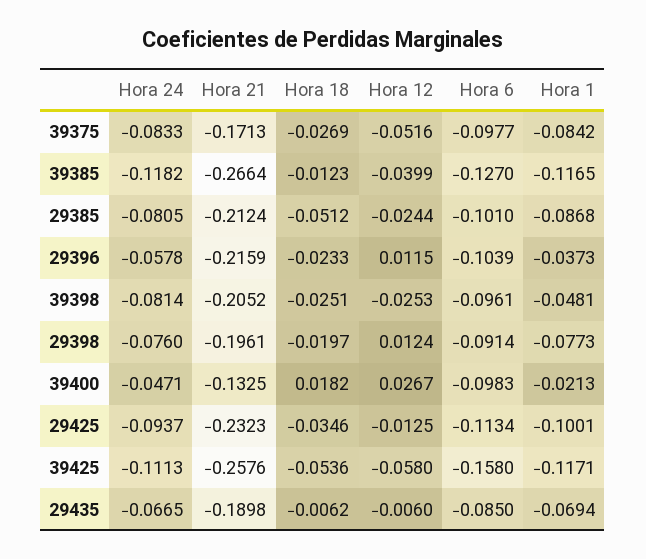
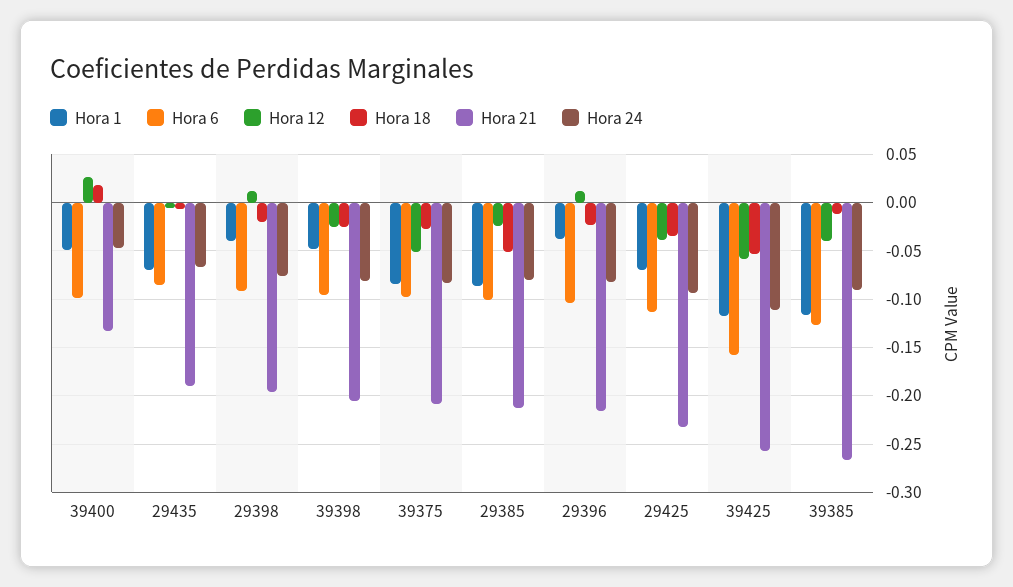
  {
    "Hora 24": {
      "39375": -0.0833,
-     "39385": -0.1182,
+     "39385": -0.09,
      "29385": -0.0805,
-     "29396": -0.0578,
+     "29396": -0.08,
      "39398": -0.0814,
      "29398": -0.076,
      "39400": -0.0471,
      "29425": -0.0937,
      "39425": -0.1113,
      "29435": -0.0665
    },
    "Hora 21": {
-     "39375": -0.1713,
+     "39375": -0.21,
      "39385": -0.2664,
      "29385": -0.2124,
      "29396": -0.2159,
      "39398": -0.2052,
      "29398": -0.1961,
      "39400": -0.1325,
      "29425": -0.2323,
      "39425": -0.2576,
      "29435": -0.1898
    },
    "Hora 18": {
      "39375": -0.0269,
      "39385": -0.0123,
      "29385": -0.0512,
      "29396": -0.0233,
      "39398": -0.0251,
      "29398": -0.0197,
      "39400": 0.0182,
      "29425": -0.0346,
      "39425": -0.0536,
      "29435": -0.0062
    },
    "Hora 12": {
      "39375": -0.0516,
      "39385": -0.0399,
      "29385": -0.0244,
      "29396": 0.0115,
      "39398": -0.0253,
      "29398": 0.0124,
      "39400": 0.0267,
-     "29425": -0.0125,
+     "29425": -0.04,
      "39425": -0.058,
      "29435": -0.006
    },
    "Hora 6": {
      "39375": -0.0977,
      "39385": -0.127,
      "29385": -0.101,
      "29396": -0.1039,
      "39398": -0.0961,
      "29398": -0.0914,
      "39400": -0.0983,
      "29425": -0.1134,
      "39425": -0.158,
      "29435": -0.085
    },
    "Hora 1": {
      "39375": -0.0842,
      "39385": -0.1165,
      "29385": -0.0868,
      "29396": -0.0373,
      "39398": -0.0481,
-     "29398": -0.0773,
+     "29398": -0.04,
-     "39400": -0.0213,
+     "39400": -0.05,
-     "29425": -0.1001,
+     "29425": -0.07,
      "39425": -0.1171,
      "29435": -0.0694
    }
  }

